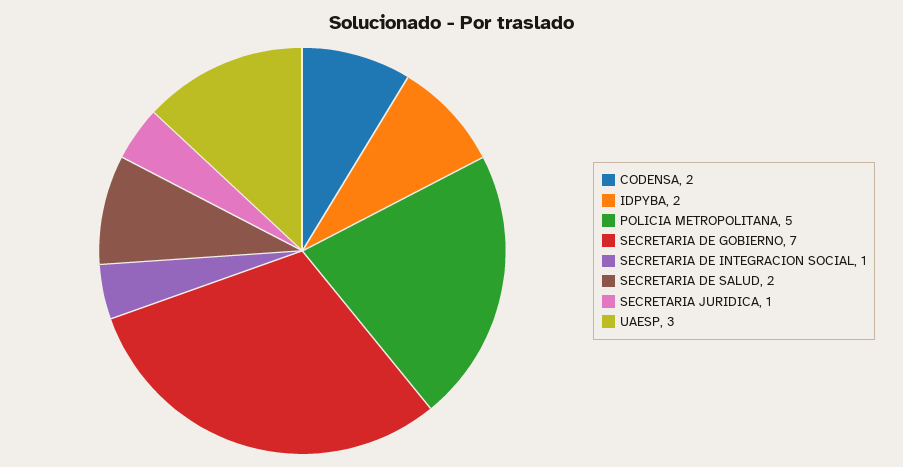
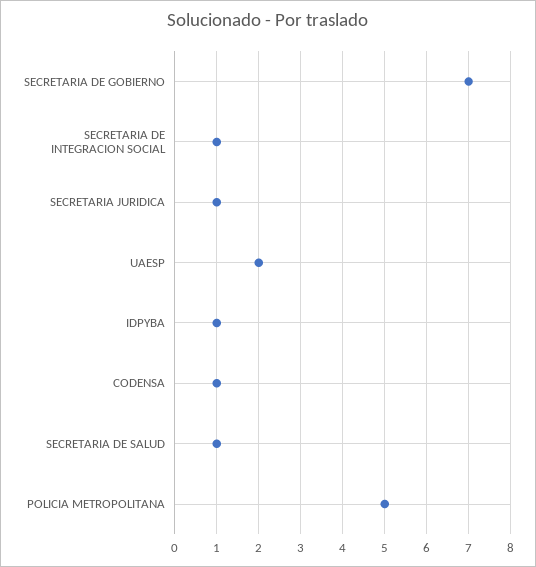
  {
-   "CODENSA": 2,
+   "CODENSA": 1,
-   "IDPYBA": 2,
+   "IDPYBA": 1,
    "POLICIA METROPOLITANA": 5,
    "SECRETARIA DE GOBIERNO": 7,
    "SECRETARIA DE INTEGRACION SOCIAL": 1,
-   "SECRETARIA DE SALUD": 2,
+   "SECRETARIA DE SALUD": 1,
    "SECRETARIA JURIDICA": 1,
-   "UAESP": 3
+   "UAESP": 2
  }

